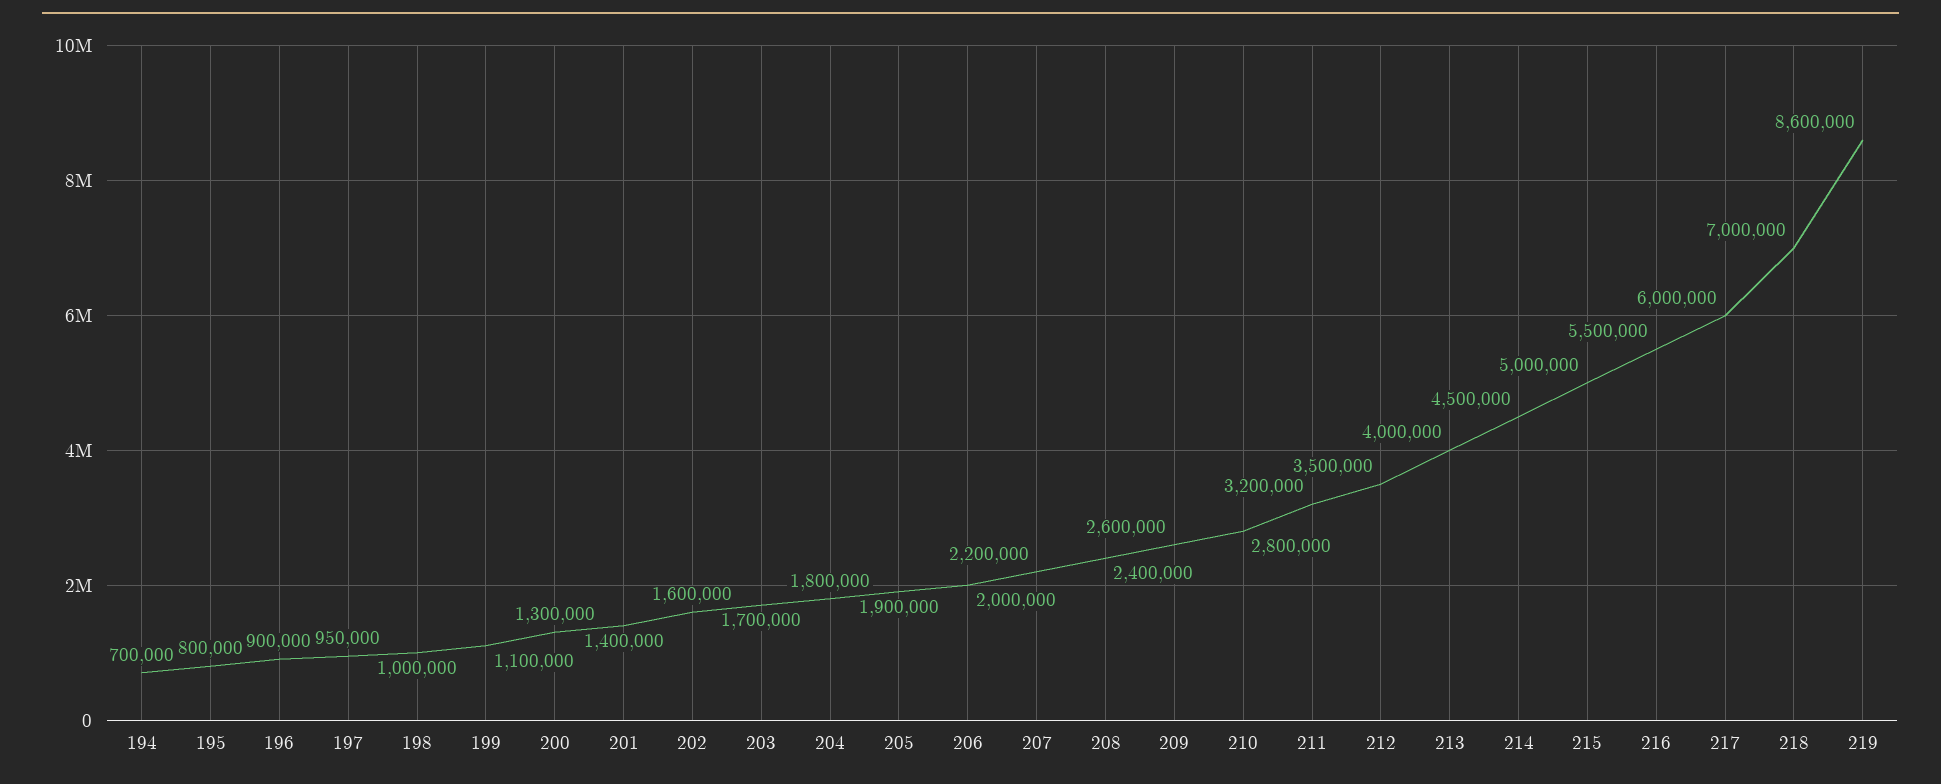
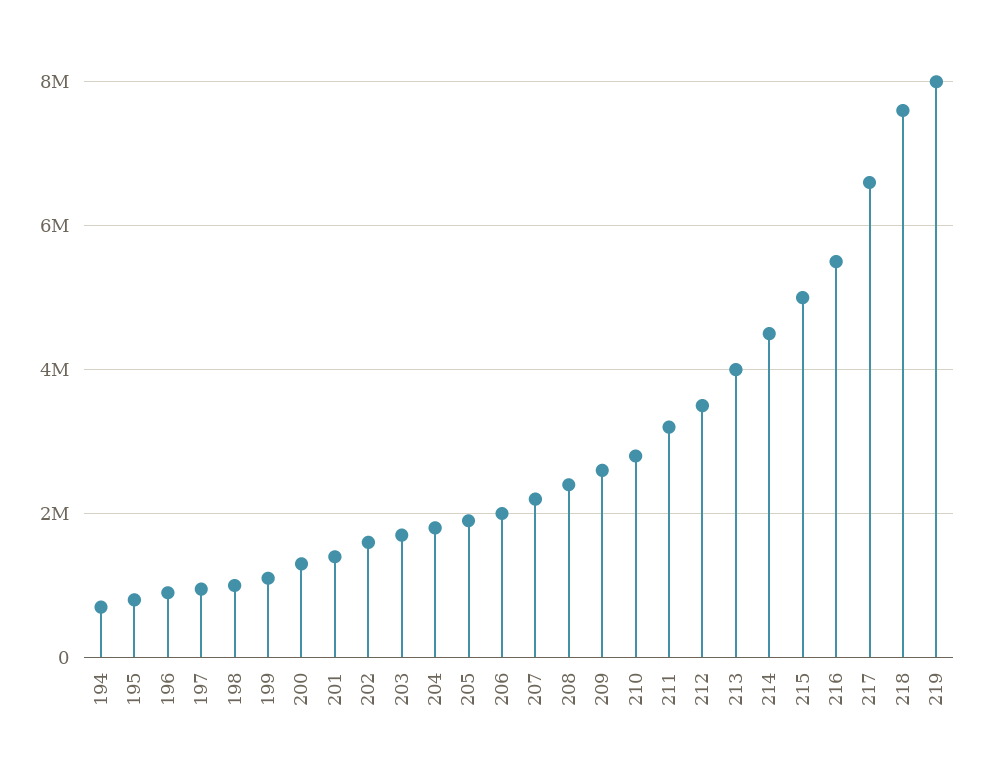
  {
    "194": 700000,
    "195": 800000,
    "196": 900000,
    "197": 950000,
    "198": 1000000,
    "199": 1100000,
    "200": 1300000,
    "201": 1400000,
    "202": 1600000,
    "203": 1700000,
    "204": 1800000,
    "205": 1900000,
    "206": 2000000,
    "207": 2200000,
    "208": 2400000,
    "209": 2600000,
    "210": 2800000,
    "211": 3200000,
    "212": 3500000,
    "213": 4000000,
    "214": 4500000,
    "215": 5000000,
    "216": 5500000,
-   "217": 6000000,
+   "217": 6600000,
-   "218": 7000000,
+   "218": 7600000,
-   "219": 8600000
+   "219": 8000000
  }

